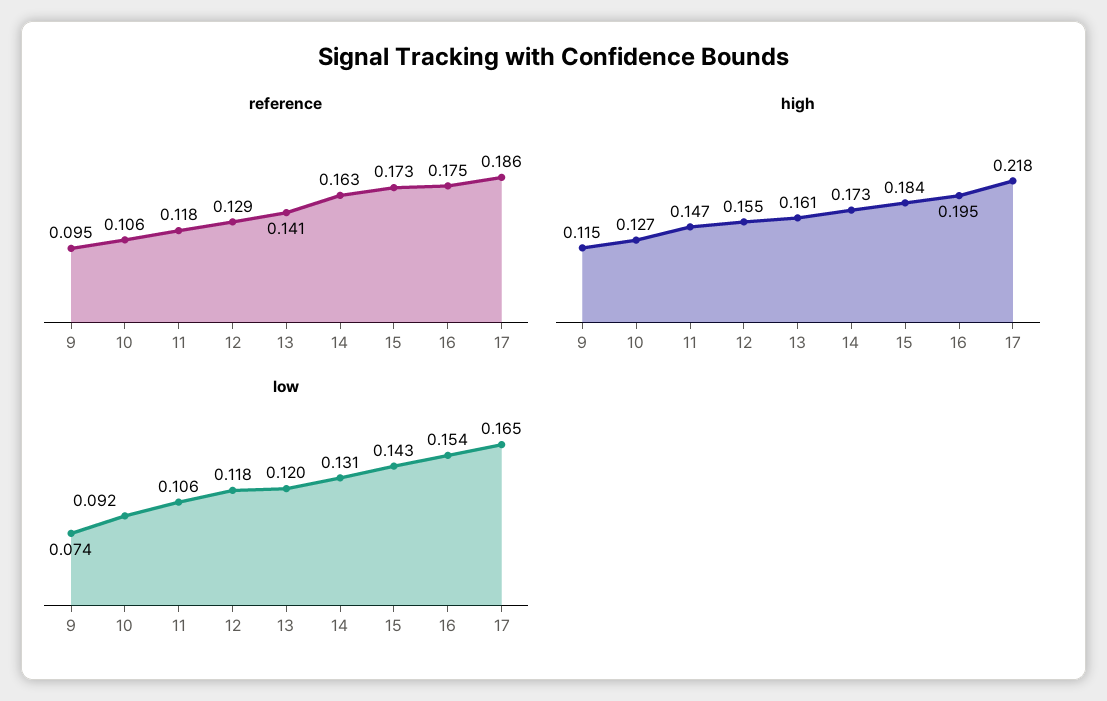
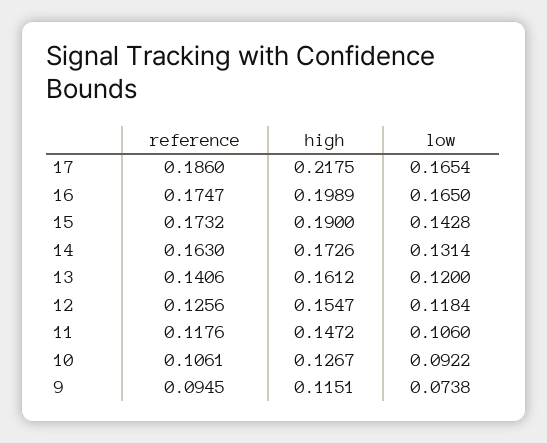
  {
    "reference": {
      "9": 0.0945,
      "10": 0.1061,
      "11": 0.1176,
-     "12": 0.129,
+     "12": 0.1256,
      "13": 0.1406,
      "14": 0.163,
      "15": 0.1732,
      "16": 0.1747,
      "17": 0.186
    },
    "high": {
      "9": 0.1151,
      "10": 0.1267,
      "11": 0.1472,
      "12": 0.1547,
      "13": 0.1612,
      "14": 0.1726,
-     "15": 0.184,
+     "15": 0.19,
-     "16": 0.195,
+     "16": 0.1989,
      "17": 0.2175
    },
    "low": {
      "9": 0.0738,
      "10": 0.0922,
      "11": 0.106,
      "12": 0.1184,
      "13": 0.12,
      "14": 0.1314,
      "15": 0.1428,
-     "16": 0.154,
+     "16": 0.165,
      "17": 0.1654
    }
  }

